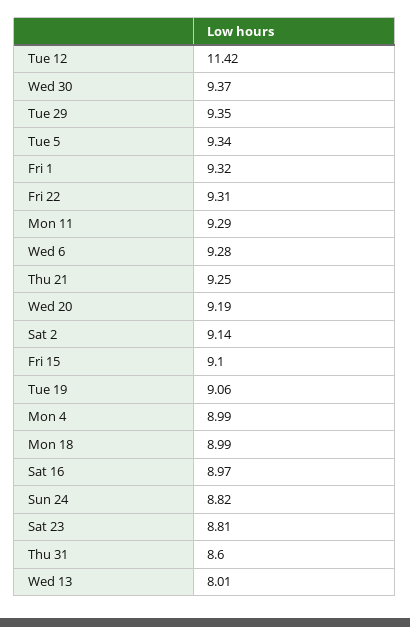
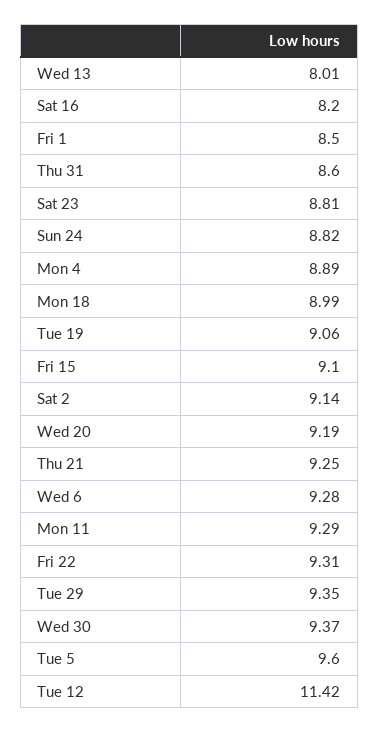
  {
    "Tue 12": 11.42,
    "Wed 30": 9.37,
    "Tue 29": 9.35,
-   "Tue 5": 9.34,
+   "Tue 5": 9.6,
-   "Fri 1": 9.32,
+   "Fri 1": 8.5,
    "Fri 22": 9.31,
    "Mon 11": 9.29,
    "Wed 6": 9.28,
    "Thu 21": 9.25,
    "Wed 20": 9.19,
    "Sat 2": 9.14,
    "Fri 15": 9.1,
    "Tue 19": 9.06,
-   "Mon 4": 8.99,
+   "Mon 4": 8.89,
    "Mon 18": 8.99,
-   "Sat 16": 8.97,
+   "Sat 16": 8.2,
    "Sun 24": 8.82,
    "Sat 23": 8.81,
    "Thu 31": 8.6,
    "Wed 13": 8.01
  }

